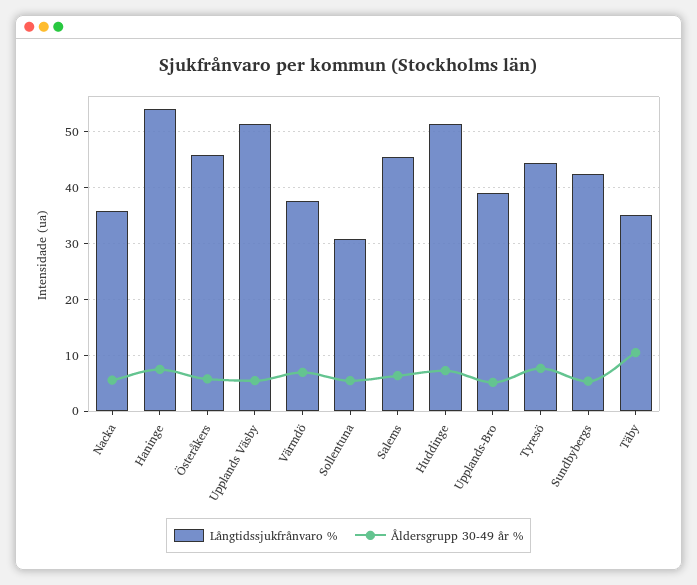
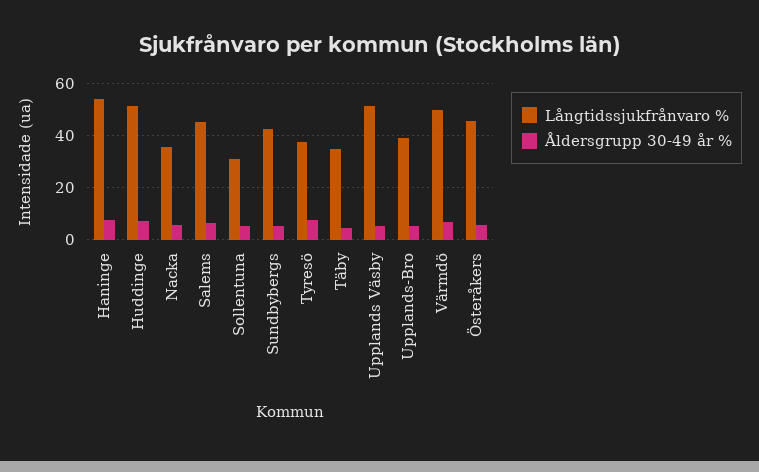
  {
    "Långtidssjukfrånvaro %": {
      "Nacka": 36,
      "Haninge": 54,
      "Österåkers": 46,
      "Upplands Väsby": 52,
-     "Värmdö": 38,
+     "Värmdö": 50,
      "Sollentuna": 30,
      "Salems": 46,
      "Huddinge": 52,
      "Upplands-Bro": 40,
-     "Tyresö": 44,
+     "Tyresö": 37.5,
      "Sundbybergs": 42,
      "Täby": 36
    },
    "Åldersgrupp 30-49 år %": {
      "Nacka": 6,
      "Haninge": 8,
      "Österåkers": 6,
      "Upplands Väsby": 6,
      "Värmdö": 8,
      "Sollentuna": 6,
      "Salems": 6,
      "Huddinge": 8,
      "Upplands-Bro": 6,
      "Tyresö": 8,
      "Sundbybergs": 6,
-     "Täby": 10
+     "Täby": 5
    }
  }

